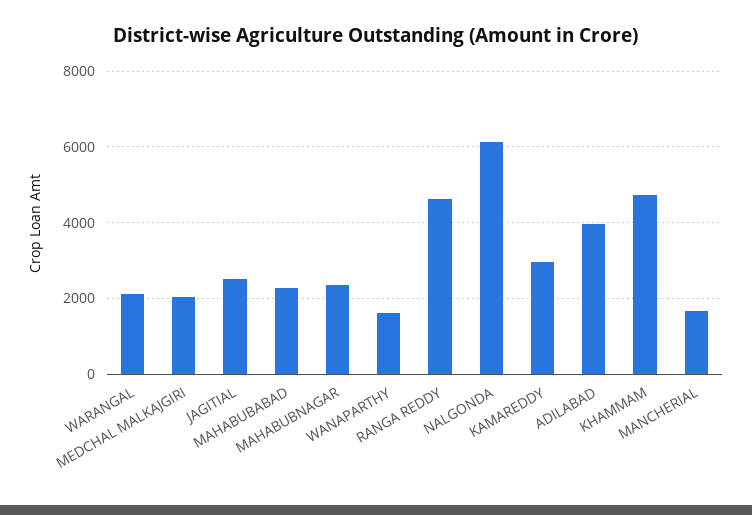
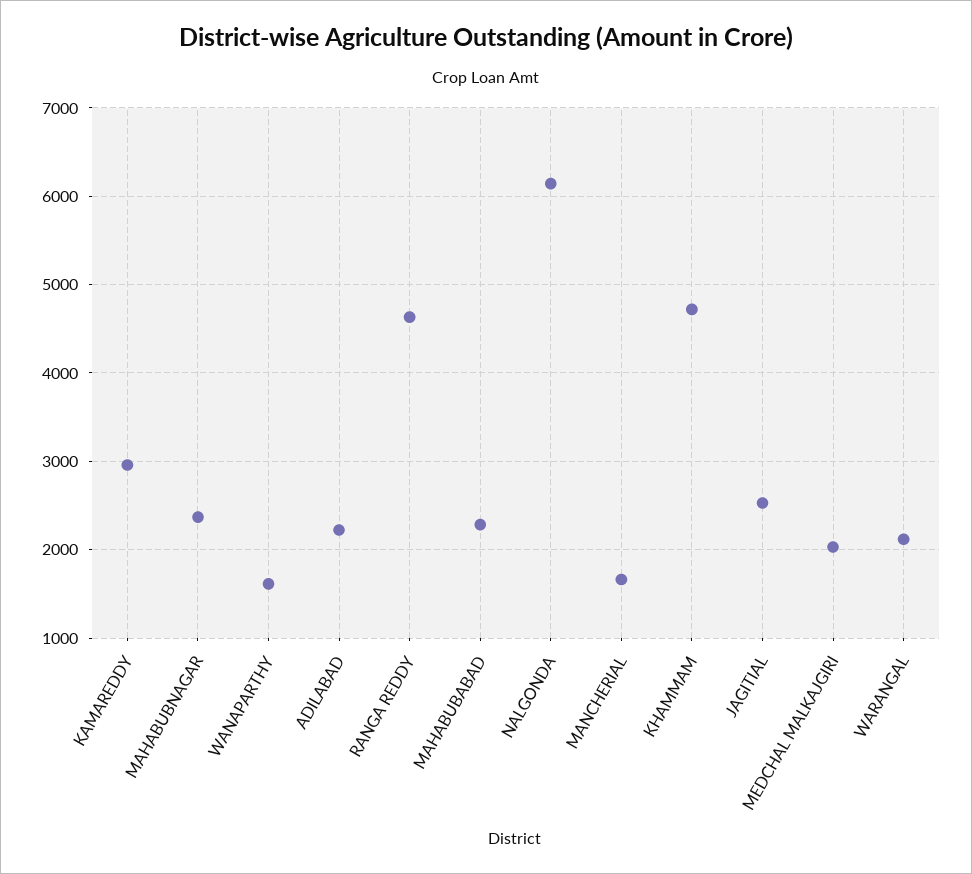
  {
    "WARANGAL": 2100,
    "MEDCHAL MALKAJGIRI": 2000,
    "JAGITIAL": 2500,
    "MAHABUBABAD": 2300,
    "MAHABUBNAGAR": 2400,
    "WANAPARTHY": 1600,
    "RANGA REDDY": 4600,
    "NALGONDA": 6100,
    "KAMAREDDY": 3000,
-   "ADILABAD": 4000,
+   "ADILABAD": 2200,
    "KHAMMAM": 4700,
    "MANCHERIAL": 1700
  }

